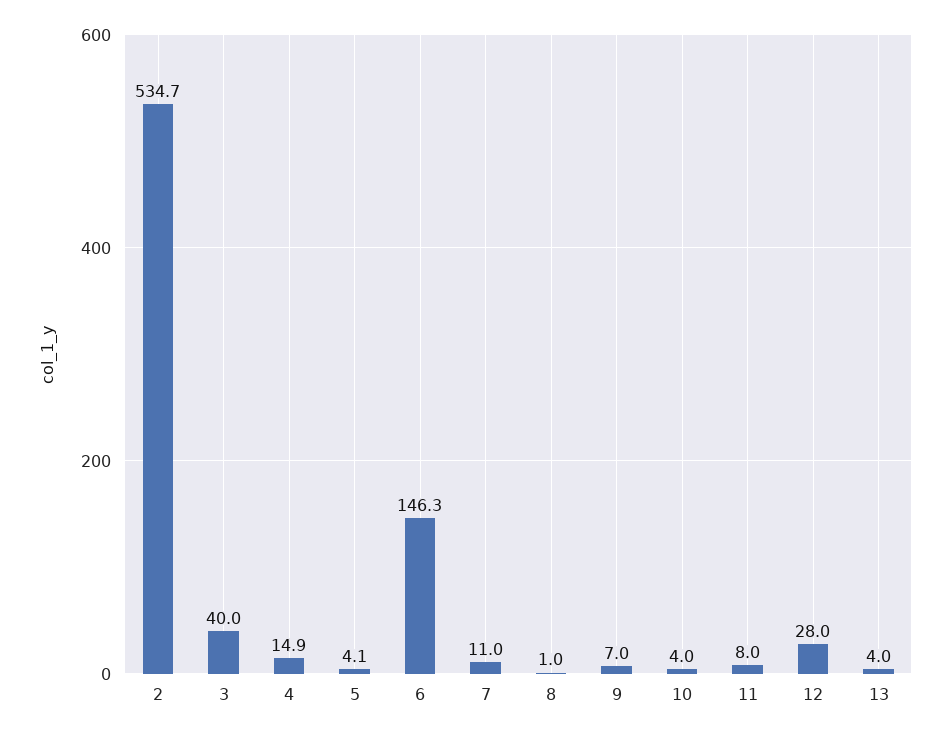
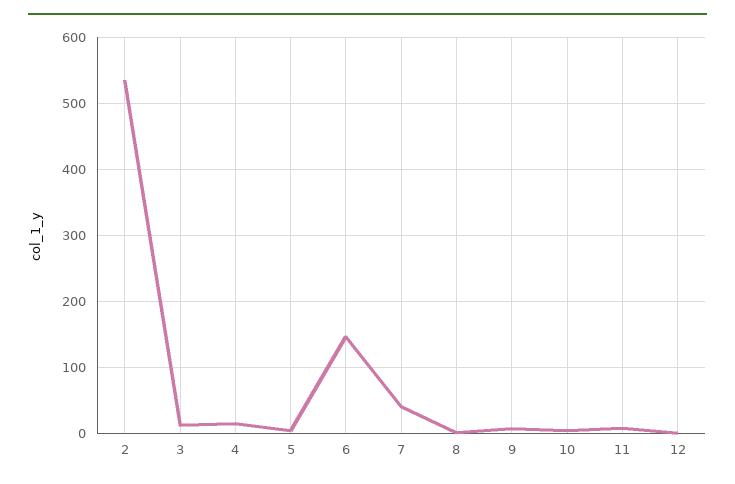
  {
    "2": 534.7,
-   "3": 40,
+   "3": 10,
    "4": 14.9,
    "5": 4.1,
    "6": 146.3,
-   "7": 11,
+   "7": 40,
    "8": 1,
    "9": 7,
    "10": 4,
    "11": 8,
-   "12": 28,
+   "12": 0
-   "13": 4
  }

